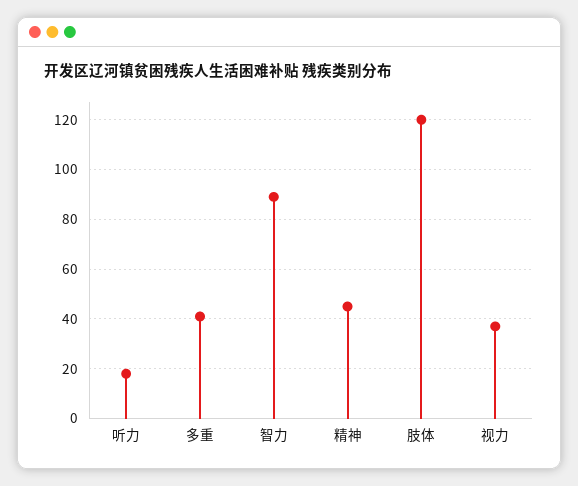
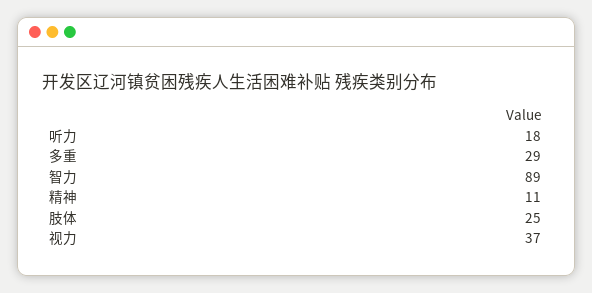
  {
    "听力": 18,
-   "多重": 40,
+   "多重": 29,
    "智力": 89,
-   "精神": 45,
+   "精神": 11,
-   "肢体": 120,
+   "肢体": 25,
    "视力": 37
  }

